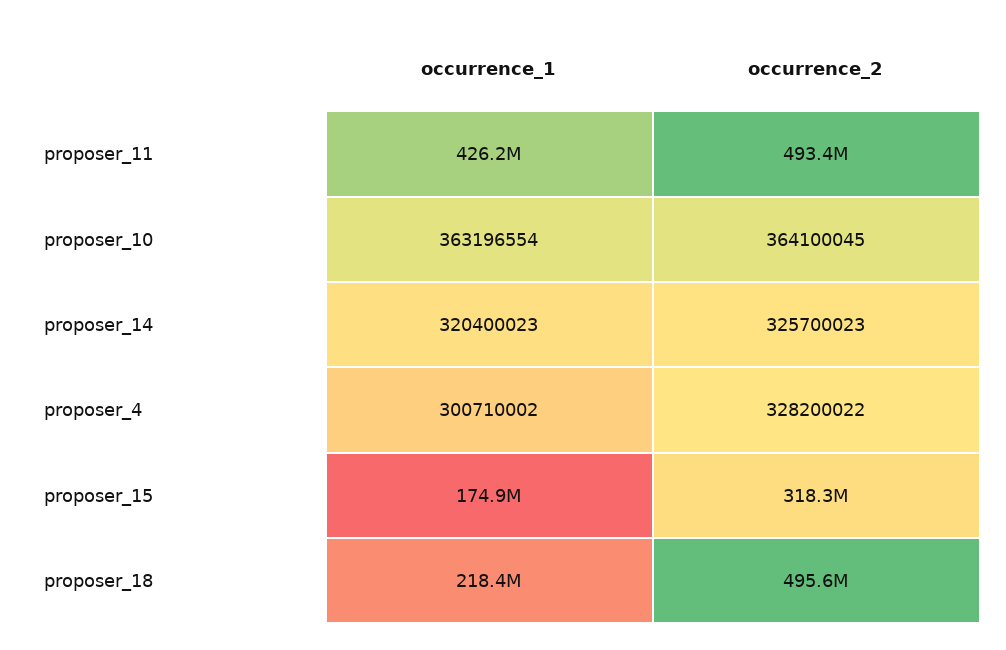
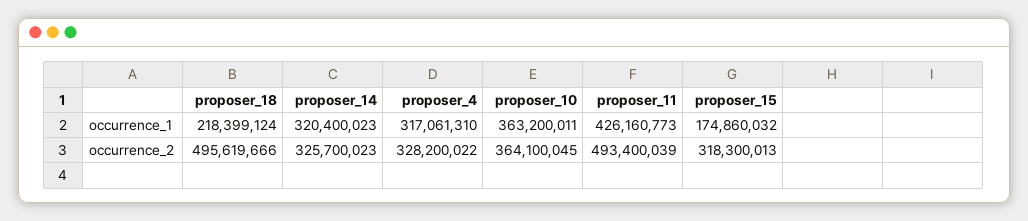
  {
    "occurrence_1": {
      "proposer_11": 426160773,
-     "proposer_10": 363196554,
+     "proposer_10": 363200011,
      "proposer_14": 320400023,
-     "proposer_4": 300710002,
+     "proposer_4": 317061310,
      "proposer_15": 174860032,
      "proposer_18": 218399124
    },
    "occurrence_2": {
      "proposer_11": 493400039,
      "proposer_10": 364100045,
      "proposer_14": 325700023,
      "proposer_4": 328200022,
      "proposer_15": 318300013,
      "proposer_18": 495619666
    }
  }

